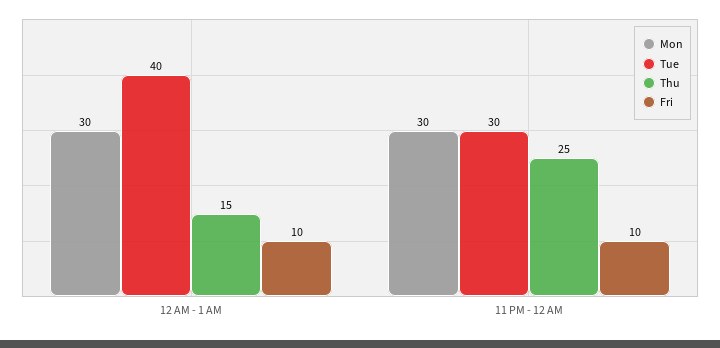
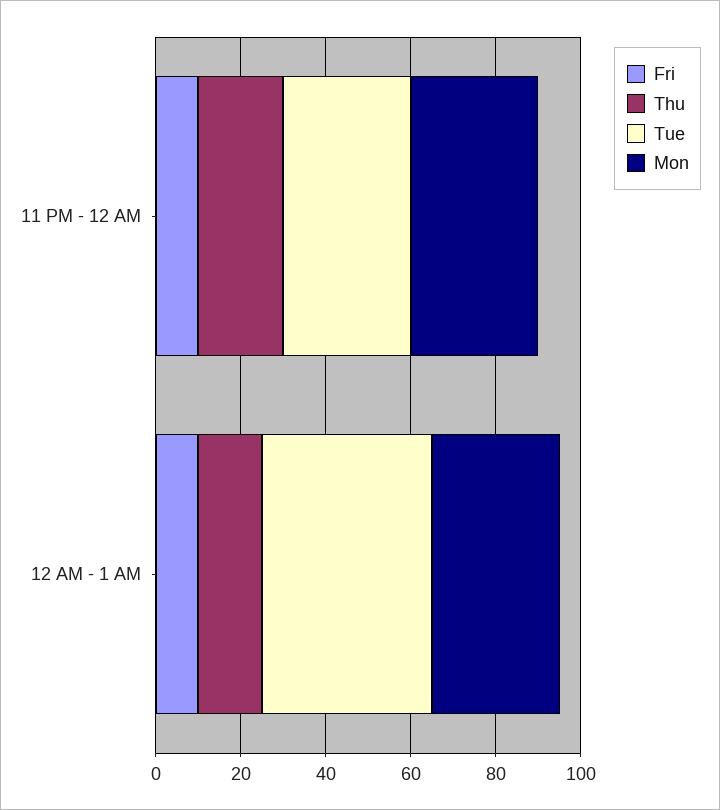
  {
    "Mon": {
      "12 AM - 1 AM": 30,
      "11 PM - 12 AM": 30
    },
    "Tue": {
      "12 AM - 1 AM": 40,
      "11 PM - 12 AM": 30
    },
    "Thu": {
      "12 AM - 1 AM": 15,
-     "11 PM - 12 AM": 25
+     "11 PM - 12 AM": 20
    },
    "Fri": {
      "12 AM - 1 AM": 10,
      "11 PM - 12 AM": 10
    }
  }

